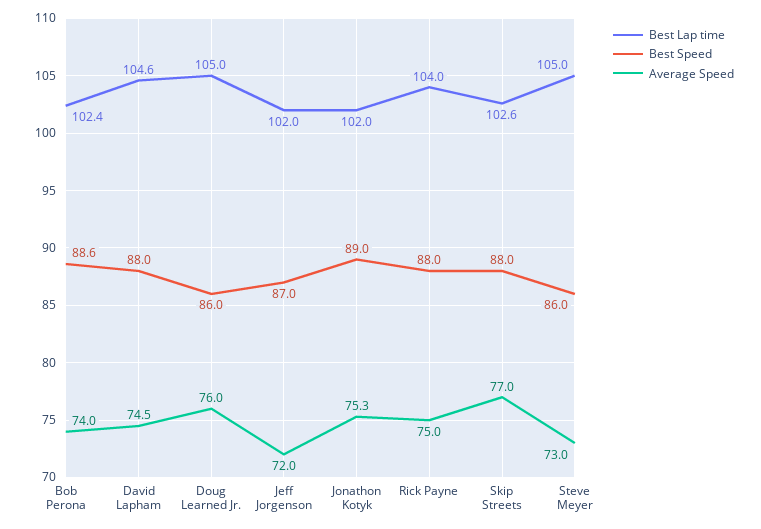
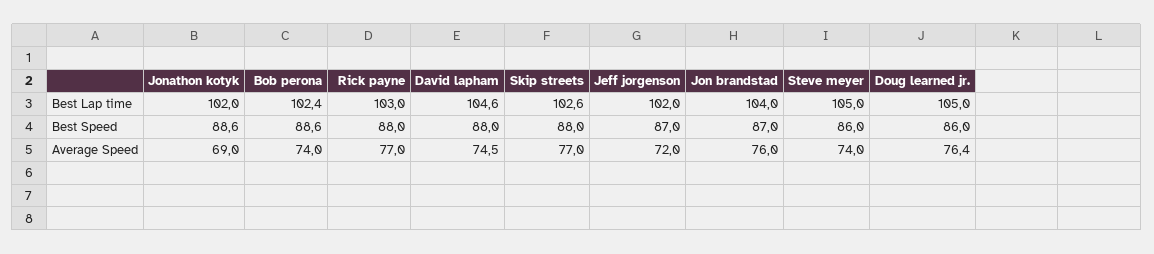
  {
    "Best Lap time": {
      "Bob Perona": 102.4,
      "David Lapham": 104.6,
      "Doug Learned Jr.": 105,
      "Jeff Jorgenson": 102,
      "Jonathon Kotyk": 102,
-     "Rick Payne": 104,
+     "Rick Payne": 103,
      "Skip Streets": 102.6,
-     "Steve Meyer": 105
+     "Steve Meyer": 105,
+     "Jon brandstad": 104
    },
    "Best Speed": {
      "Bob Perona": 88.6,
      "David Lapham": 88,
      "Doug Learned Jr.": 86,
      "Jeff Jorgenson": 87,
-     "Jonathon Kotyk": 89,
+     "Jonathon Kotyk": 88.6,
      "Rick Payne": 88,
      "Skip Streets": 88,
-     "Steve Meyer": 86
+     "Steve Meyer": 86,
+     "Jon brandstad": 87
    },
    "Average Speed": {
      "Bob Perona": 74,
      "David Lapham": 74.5,
-     "Doug Learned Jr.": 76,
+     "Doug Learned Jr.": 76.4,
      "Jeff Jorgenson": 72,
-     "Jonathon Kotyk": 75.3,
+     "Jonathon Kotyk": 69,
-     "Rick Payne": 75,
+     "Rick Payne": 77,
      "Skip Streets": 77,
-     "Steve Meyer": 73
+     "Steve Meyer": 74,
+     "Jon brandstad": 76
    }
  }

